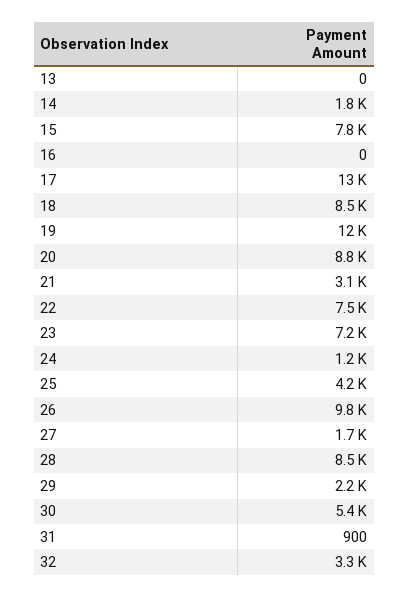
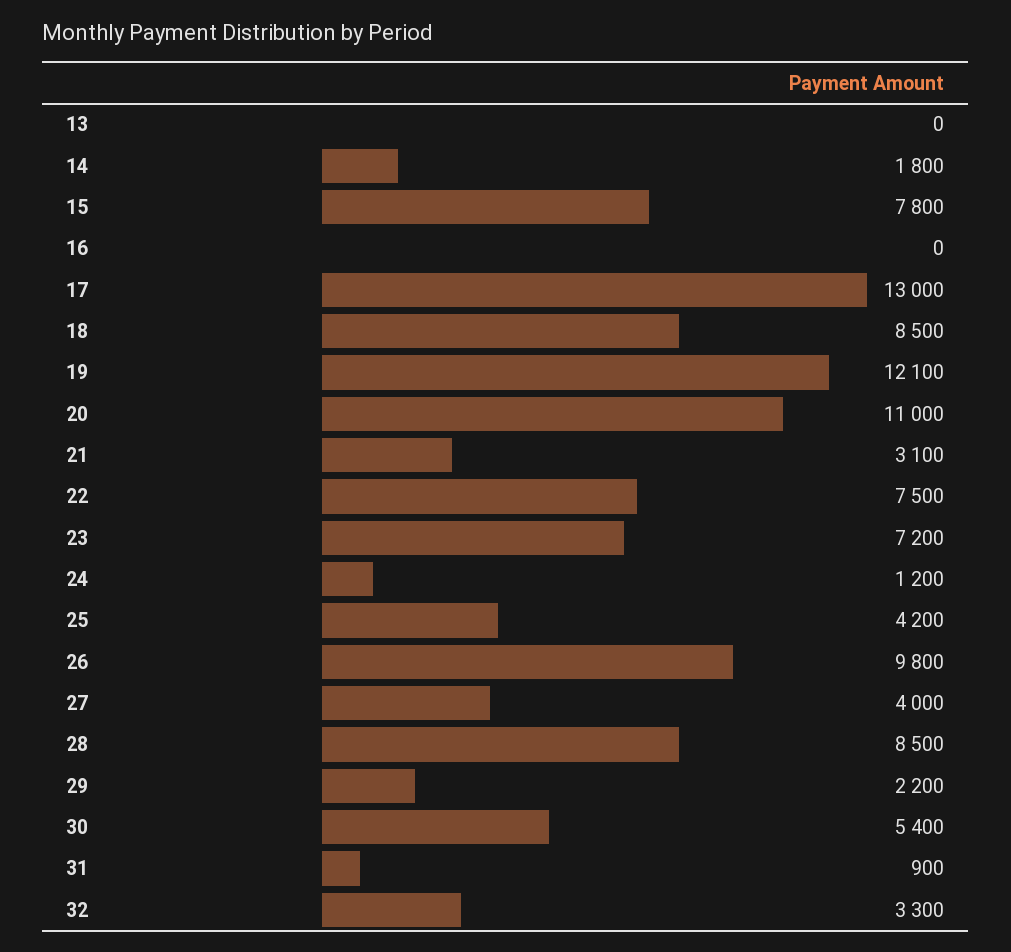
  {
    "13": 0,
    "14": 1800,
    "15": 7800,
    "16": 0,
    "17": 13000,
    "18": 8500,
    "19": 12100,
-   "20": 8800,
+   "20": 11000,
    "21": 3100,
    "22": 7500,
    "23": 7200,
    "24": 1200,
    "25": 4200,
    "26": 9800,
-   "27": 1700,
+   "27": 4000,
    "28": 8500,
    "29": 2200,
    "30": 5400,
    "31": 900,
    "32": 3300
  }

